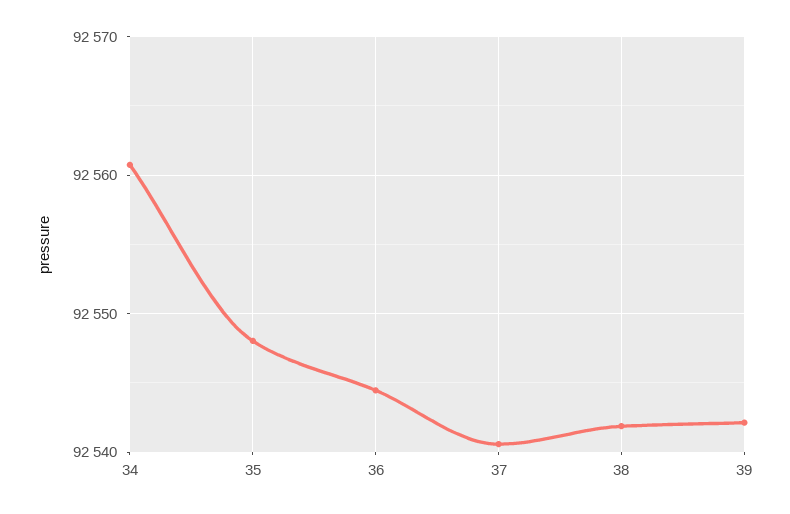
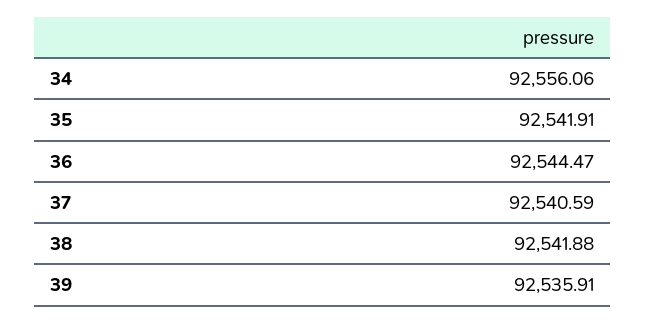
  {
-   "34": 92561,
+   "34": 92556.06,
-   "35": 92548,
+   "35": 92541.91,
    "36": 92544.47,
    "37": 92540.59,
    "38": 92541.88,
-   "39": 92542
+   "39": 92535.91
  }

